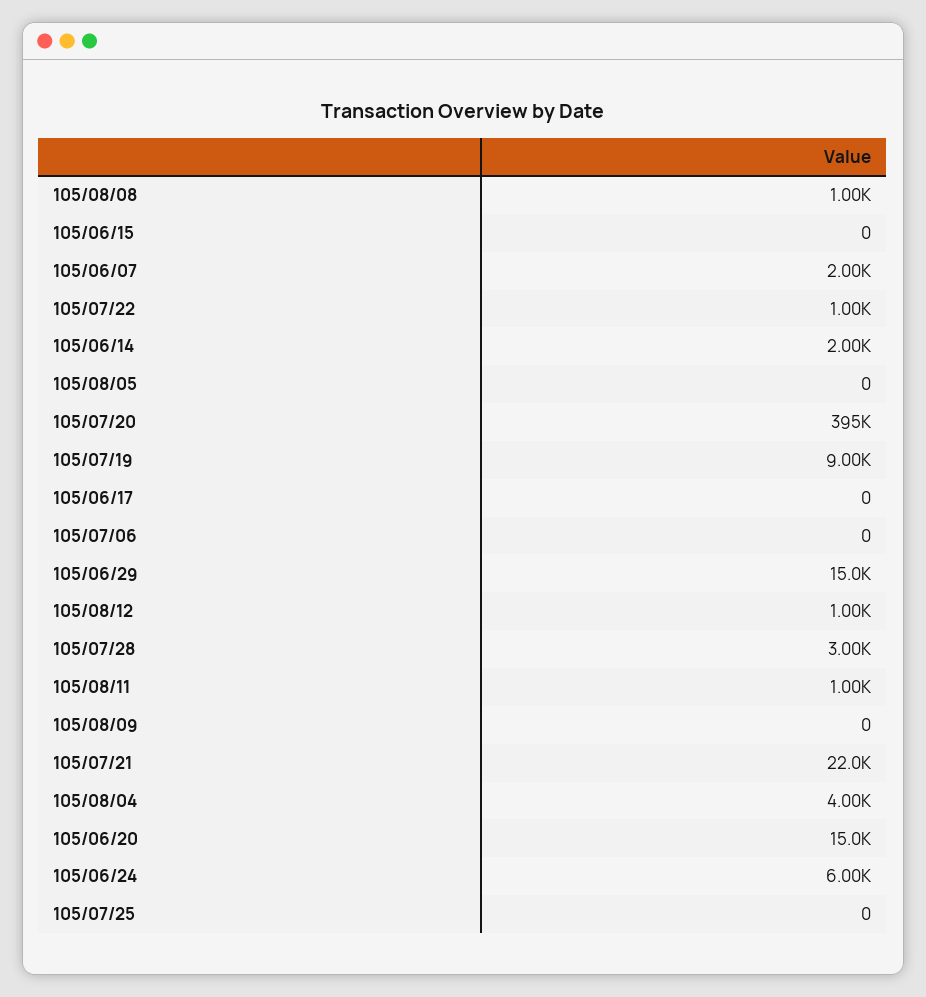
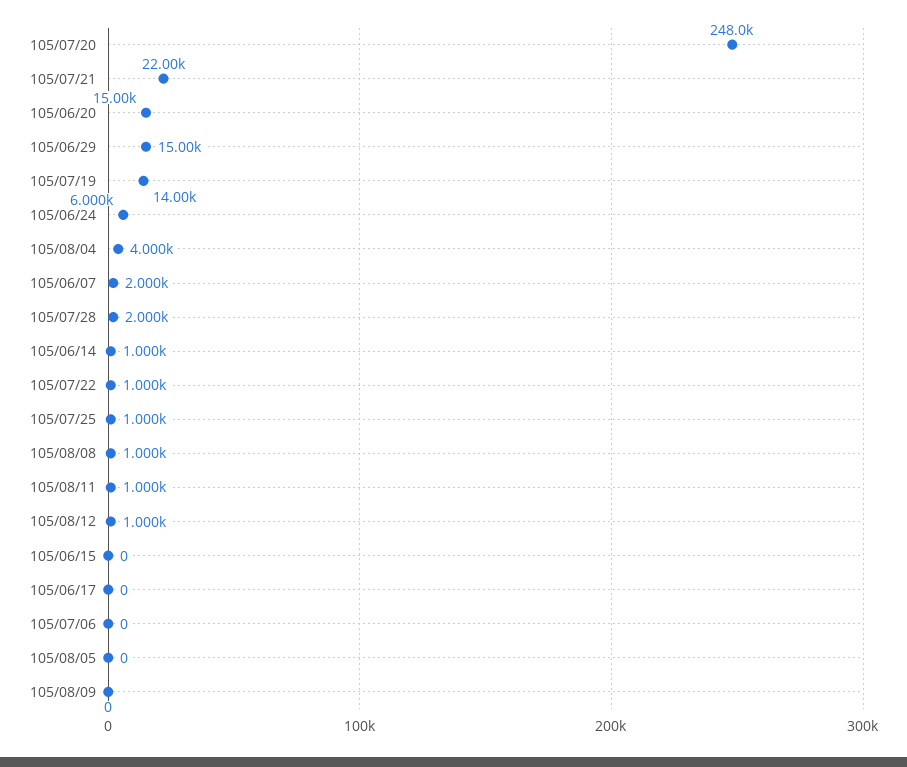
  {
    "105/08/08": 1000,
    "105/06/15": 0,
    "105/06/07": 2000,
    "105/07/22": 1000,
-   "105/06/14": 2000,
+   "105/06/14": 1000,
    "105/08/05": 0,
-   "105/07/20": 395000,
+   "105/07/20": 248000,
-   "105/07/19": 9000,
+   "105/07/19": 14000,
    "105/06/17": 0,
    "105/07/06": 0,
    "105/06/29": 15000,
    "105/08/12": 1000,
-   "105/07/28": 3000,
+   "105/07/28": 2000,
    "105/08/11": 1000,
    "105/08/09": 0,
    "105/07/21": 22000,
    "105/08/04": 4000,
    "105/06/20": 15000,
    "105/06/24": 6000,
-   "105/07/25": 0
+   "105/07/25": 1000
  }

